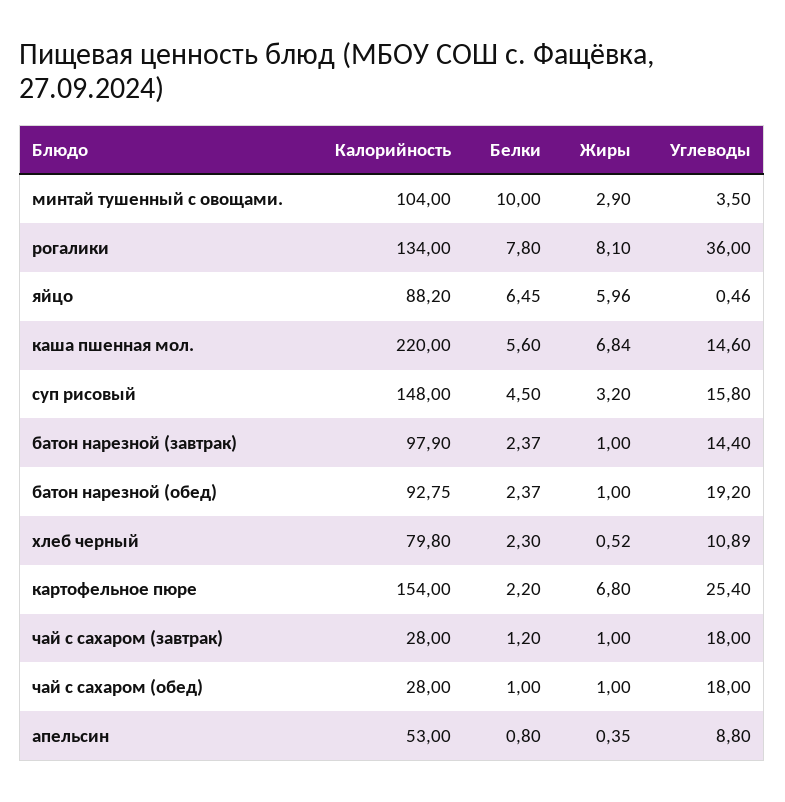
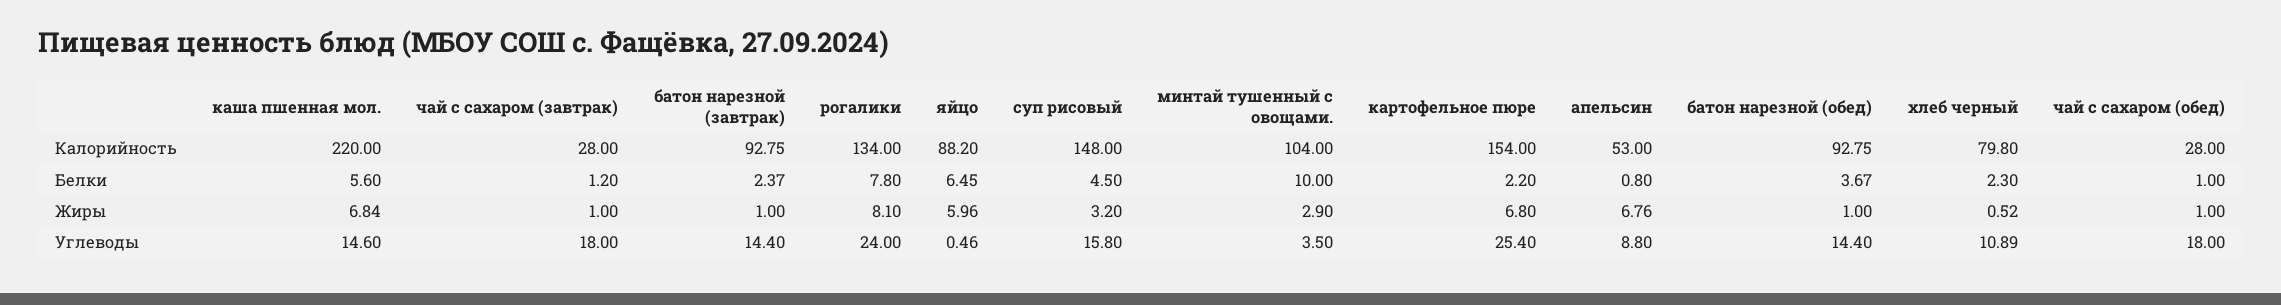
  {
    "Калорийность": {
      "минтай тушенный с овощами.": 104,
      "рогалики": 134,
      "яйцо": 88.2,
      "каша пшенная мол.": 220,
      "суп рисовый": 148,
-     "батон нарезной (завтрак)": 97.9,
+     "батон нарезной (завтрак)": 92.75,
      "батон нарезной (обед)": 92.75,
      "хлеб черный": 79.8,
      "картофельное пюре": 154,
      "чай с сахаром (завтрак)": 28,
      "чай с сахаром (обед)": 28,
      "апельсин": 53
    },
    "Белки": {
      "минтай тушенный с овощами.": 10,
      "рогалики": 7.8,
      "яйцо": 6.45,
      "каша пшенная мол.": 5.6,
      "суп рисовый": 4.5,
      "батон нарезной (завтрак)": 2.37,
-     "батон нарезной (обед)": 2.37,
+     "батон нарезной (обед)": 3.67,
      "хлеб черный": 2.3,
      "картофельное пюре": 2.2,
      "чай с сахаром (завтрак)": 1.2,
      "чай с сахаром (обед)": 1,
      "апельсин": 0.8
    },
    "Жиры": {
      "минтай тушенный с овощами.": 2.9,
      "рогалики": 8.1,
      "яйцо": 5.96,
      "каша пшенная мол.": 6.84,
      "суп рисовый": 3.2,
      "батон нарезной (завтрак)": 1,
      "батон нарезной (обед)": 1,
      "хлеб черный": 0.52,
      "картофельное пюре": 6.8,
      "чай с сахаром (завтрак)": 1,
      "чай с сахаром (обед)": 1,
-     "апельсин": 0.35
+     "апельсин": 6.76
    },
    "Углеводы": {
      "минтай тушенный с овощами.": 3.5,
-     "рогалики": 36,
+     "рогалики": 24,
      "яйцо": 0.46,
      "каша пшенная мол.": 14.6,
      "суп рисовый": 15.8,
      "батон нарезной (завтрак)": 14.4,
-     "батон нарезной (обед)": 19.2,
+     "батон нарезной (обед)": 14.4,
      "хлеб черный": 10.89,
      "картофельное пюре": 25.4,
      "чай с сахаром (завтрак)": 18,
      "чай с сахаром (обед)": 18,
      "апельсин": 8.8
    }
  }

